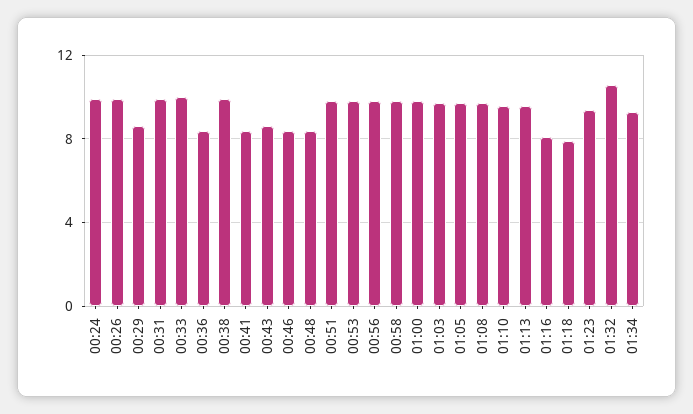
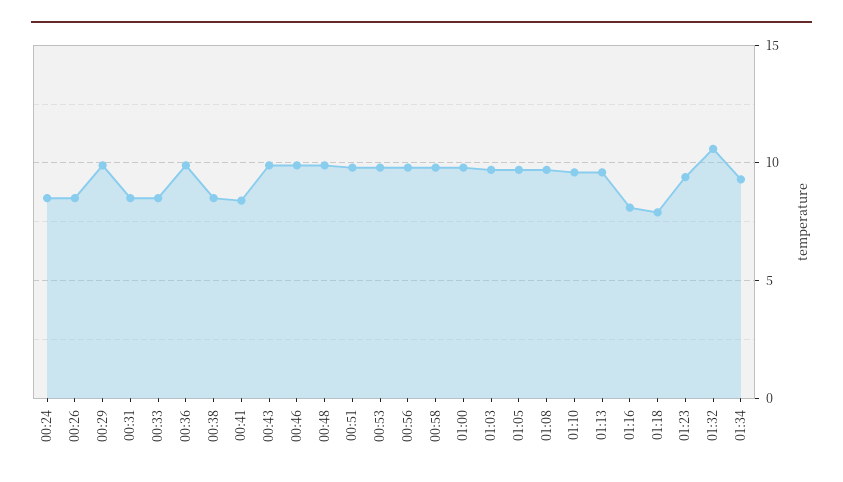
  {
-   "00:24": 10,
+   "00:24": 8.5,
-   "00:26": 10,
+   "00:26": 8.5,
-   "00:29": 8.5,
+   "00:29": 10,
-   "00:31": 10,
+   "00:31": 8.5,
-   "00:33": 10,
+   "00:33": 8.5,
-   "00:36": 8.5,
+   "00:36": 10,
-   "00:38": 10,
+   "00:38": 8.5,
    "00:41": 8.5,
-   "00:43": 8.5,
+   "00:43": 10,
-   "00:46": 8.5,
+   "00:46": 10,
-   "00:48": 8.5,
+   "00:48": 10,
    "00:51": 10,
    "00:53": 10,
    "00:56": 10,
    "00:58": 10,
    "01:00": 10,
    "01:03": 9.5,
    "01:05": 9.5,
    "01:08": 9.5,
    "01:10": 9.5,
    "01:13": 9.5,
    "01:16": 8,
    "01:18": 8,
    "01:23": 9.5,
    "01:32": 10.5,
    "01:34": 9.5
  }

